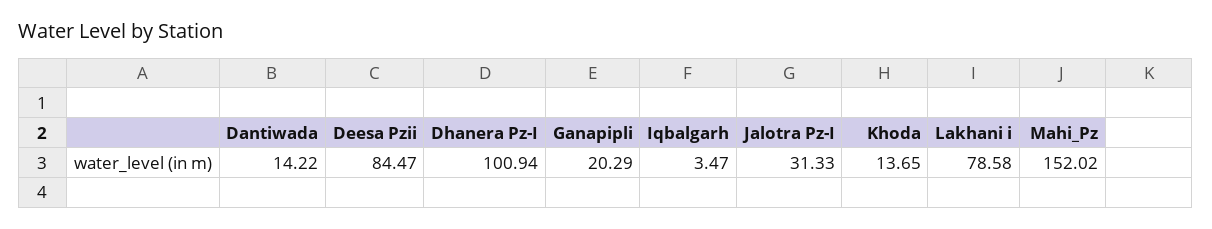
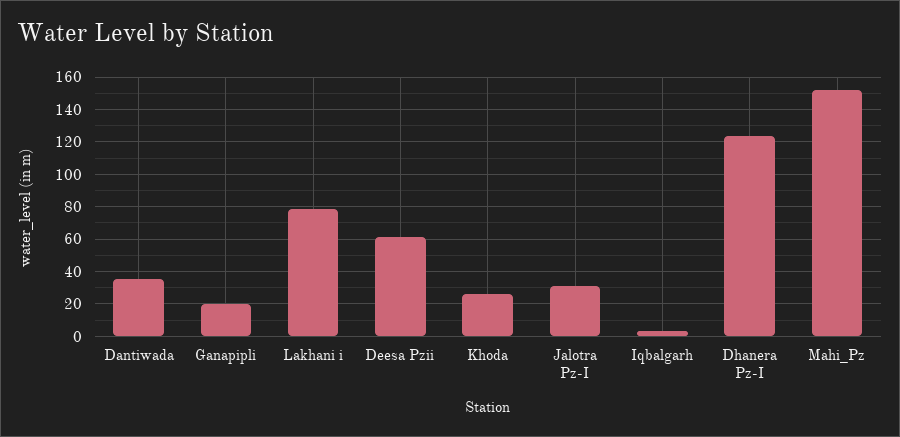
  {
-   "Dantiwada": 14.22,
+   "Dantiwada": 35,
-   "Deesa Pzii": 84.47,
+   "Deesa Pzii": 60,
-   "Dhanera Pz-I": 100.94,
+   "Dhanera Pz-I": 125,
    "Ganapipli": 20.29,
    "Iqbalgarh": 3.47,
    "Jalotra Pz-I": 31.33,
-   "Khoda": 13.65,
+   "Khoda": 25,
    "Lakhani i": 78.58,
    "Mahi_Pz": 152.02
  }

